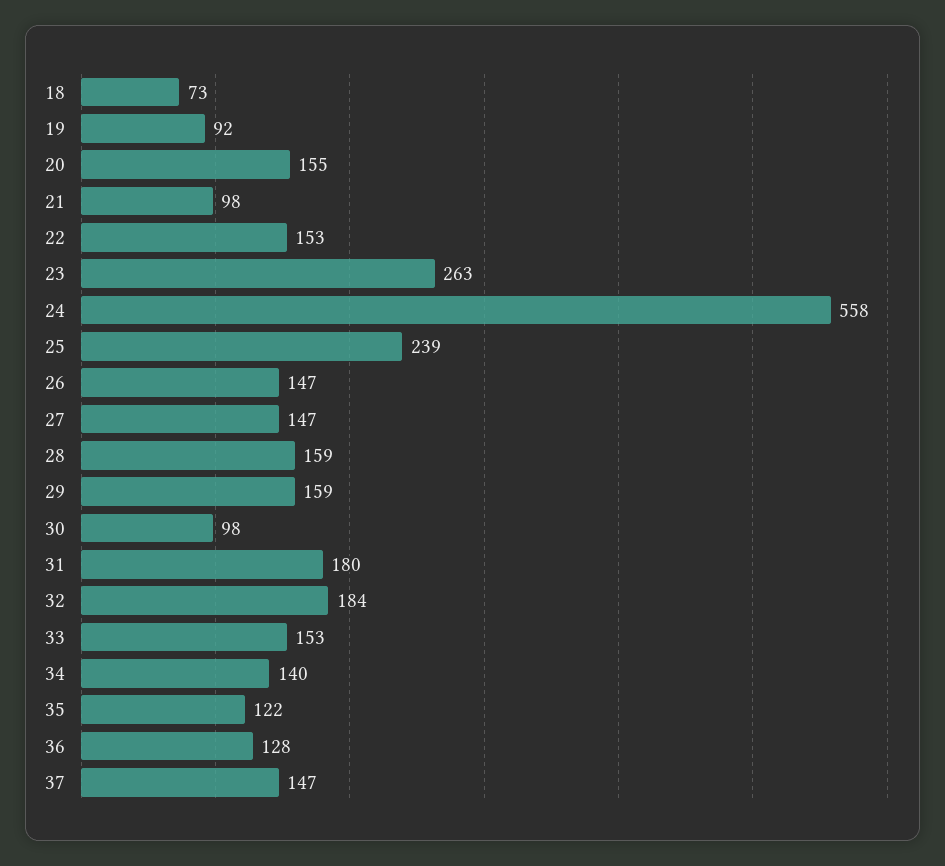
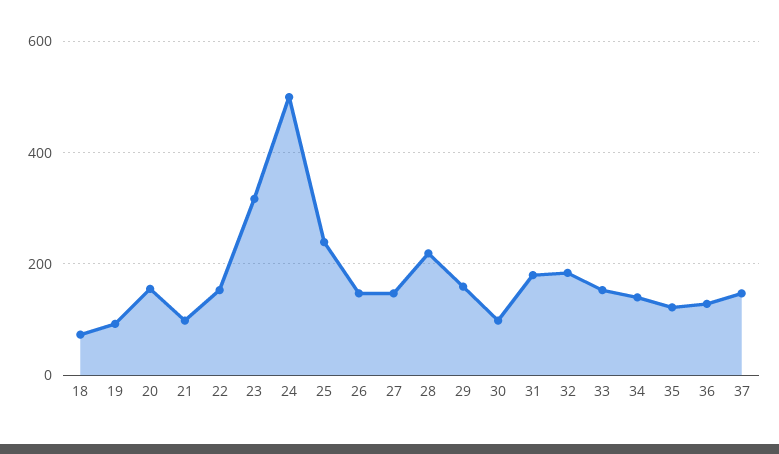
  {
    "18": 73,
    "19": 92,
    "20": 155,
    "21": 98,
    "22": 153,
-   "23": 263,
+   "23": 320,
-   "24": 558,
+   "24": 500,
    "25": 239,
    "26": 147,
    "27": 147,
-   "28": 159,
+   "28": 220,
    "29": 159,
    "30": 98,
    "31": 180,
    "32": 184,
    "33": 153,
    "34": 140,
    "35": 122,
    "36": 128,
    "37": 147
  }

